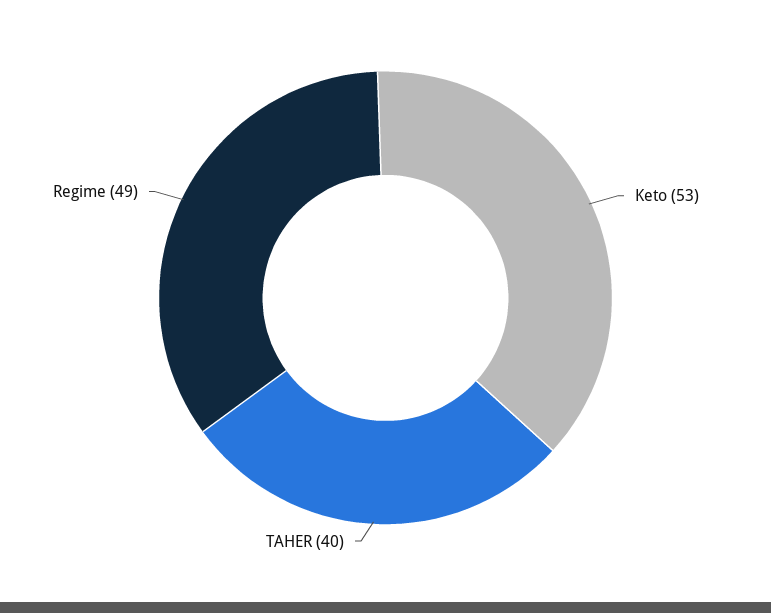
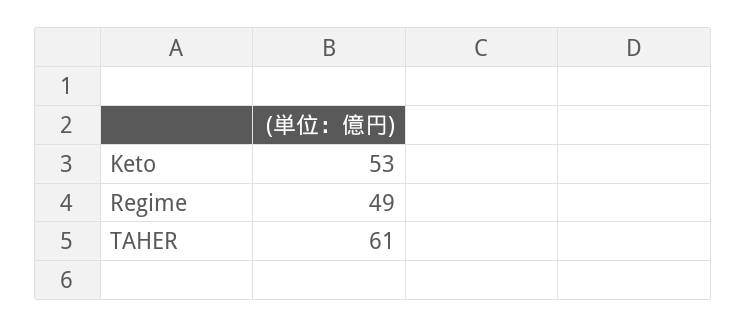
  {
    "Keto": 53,
-   "TAHER": 40,
+   "TAHER": 61,
    "Regime": 49
  }

